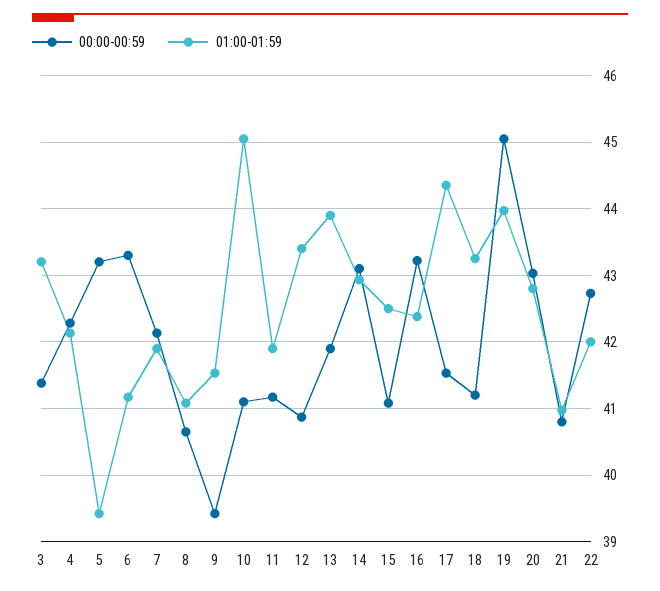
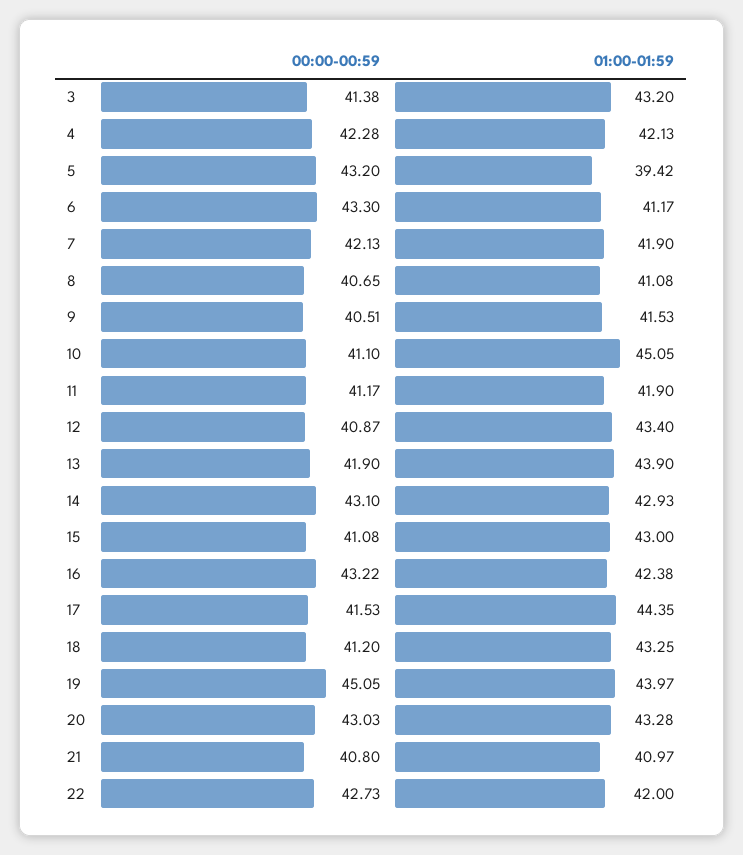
  {
    "00:00-00:59": {
      "3": 41.38,
      "4": 42.28,
      "5": 43.2,
      "6": 43.3,
      "7": 42.13,
      "8": 40.65,
-     "9": 39.4,
+     "9": 40.51,
      "10": 41.1,
      "11": 41.17,
      "12": 40.87,
      "13": 41.9,
      "14": 43.1,
      "15": 41.08,
      "16": 43.22,
      "17": 41.53,
      "18": 41.2,
      "19": 45.05,
      "20": 43.03,
      "21": 40.8,
      "22": 42.73
    },
    "01:00-01:59": {
      "3": 43.2,
      "4": 42.13,
      "5": 39.42,
      "6": 41.17,
      "7": 41.9,
      "8": 41.08,
      "9": 41.53,
      "10": 45.05,
      "11": 41.9,
      "12": 43.4,
      "13": 43.9,
      "14": 42.93,
-     "15": 42.5,
+     "15": 43,
      "16": 42.38,
      "17": 44.35,
      "18": 43.25,
      "19": 43.97,
-     "20": 42.8,
+     "20": 43.28,
      "21": 40.97,
      "22": 42
    }
  }

